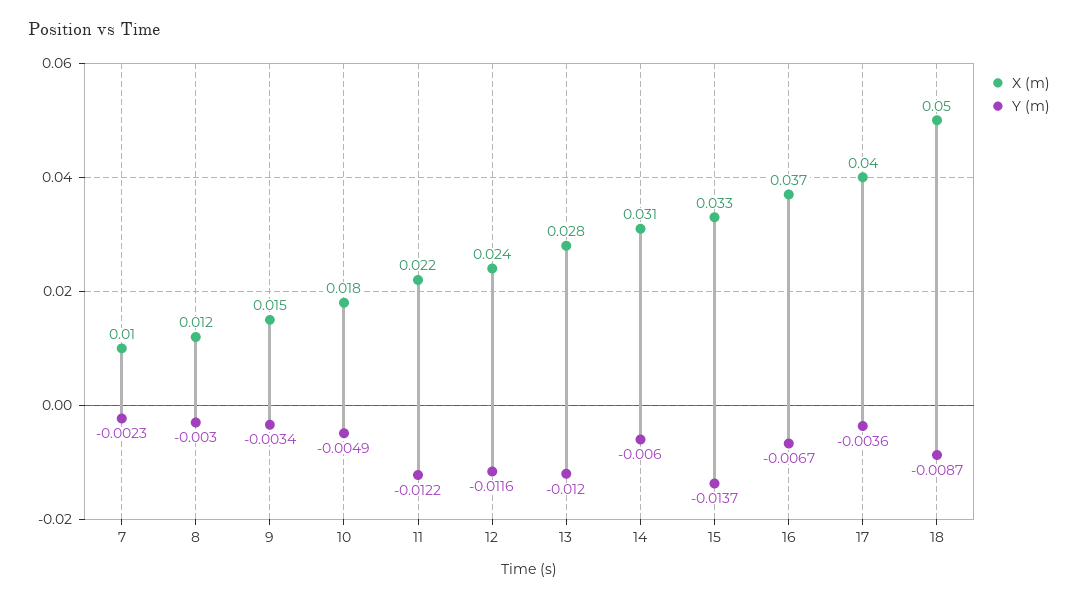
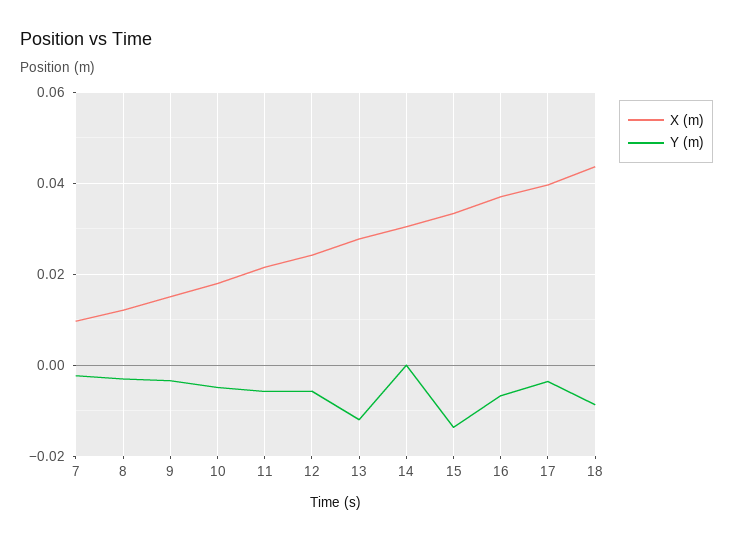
  {
    "X (m)": {
      "7": 0.01,
      "8": 0.012,
      "9": 0.015,
      "10": 0.018,
      "11": 0.022,
      "12": 0.024,
      "13": 0.028,
      "14": 0.031,
      "15": 0.033,
      "16": 0.037,
      "17": 0.04,
-     "18": 0.05
+     "18": 0.044
    },
    "Y (m)": {
      "7": -0.0023,
      "8": -0.003,
      "9": -0.0034,
      "10": -0.0049,
-     "11": -0.0122,
+     "11": -0.006,
-     "12": -0.0116,
+     "12": -0.006,
      "13": -0.012,
-     "14": -0.006,
+     "14": 0,
      "15": -0.0137,
      "16": -0.0067,
      "17": -0.0036,
      "18": -0.0087
    }
  }

